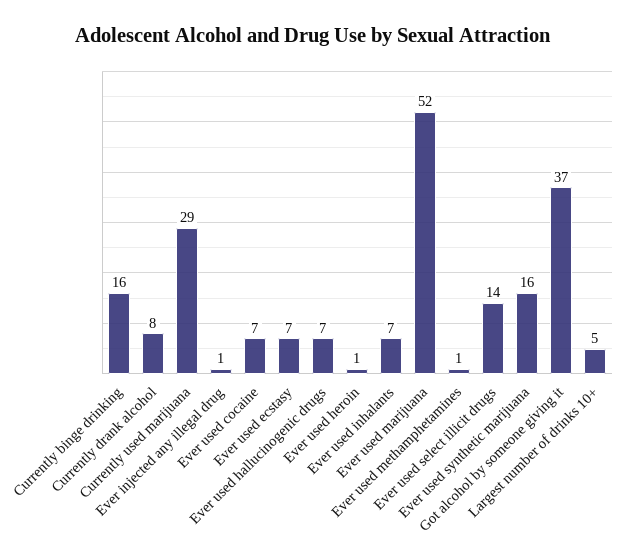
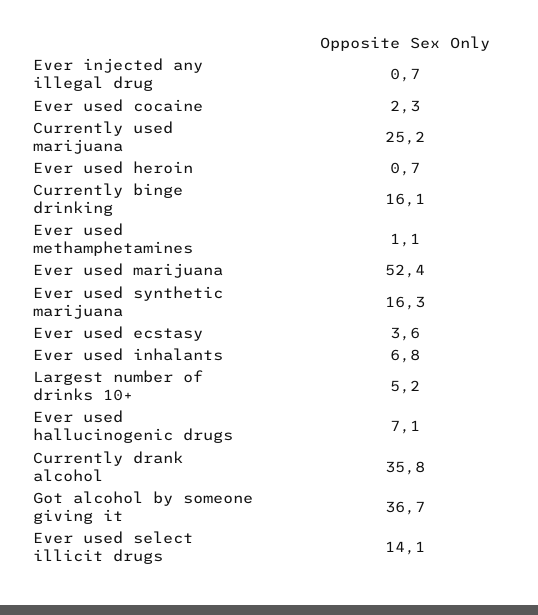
  {
    "Currently binge drinking": 16.1,
-   "Currently drank alcohol": 8,
+   "Currently drank alcohol": 35.8,
-   "Currently used marijuana": 29,
+   "Currently used marijuana": 25.2,
    "Ever injected any illegal drug": 0.7,
-   "Ever used cocaine": 7,
+   "Ever used cocaine": 2.3,
-   "Ever used ecstasy": 7,
+   "Ever used ecstasy": 3.6,
    "Ever used hallucinogenic drugs": 7.1,
    "Ever used heroin": 0.7,
    "Ever used inhalants": 6.8,
    "Ever used marijuana": 52.4,
    "Ever used methamphetamines": 1.1,
    "Ever used select illicit drugs": 14.1,
    "Ever used synthetic marijuana": 16.3,
    "Got alcohol by someone giving it": 36.7,
    "Largest number of drinks 10+": 5.2
  }

